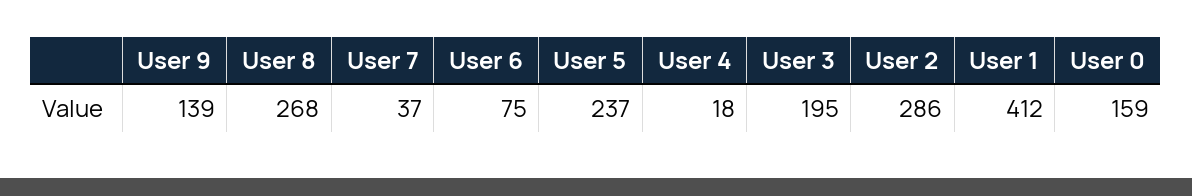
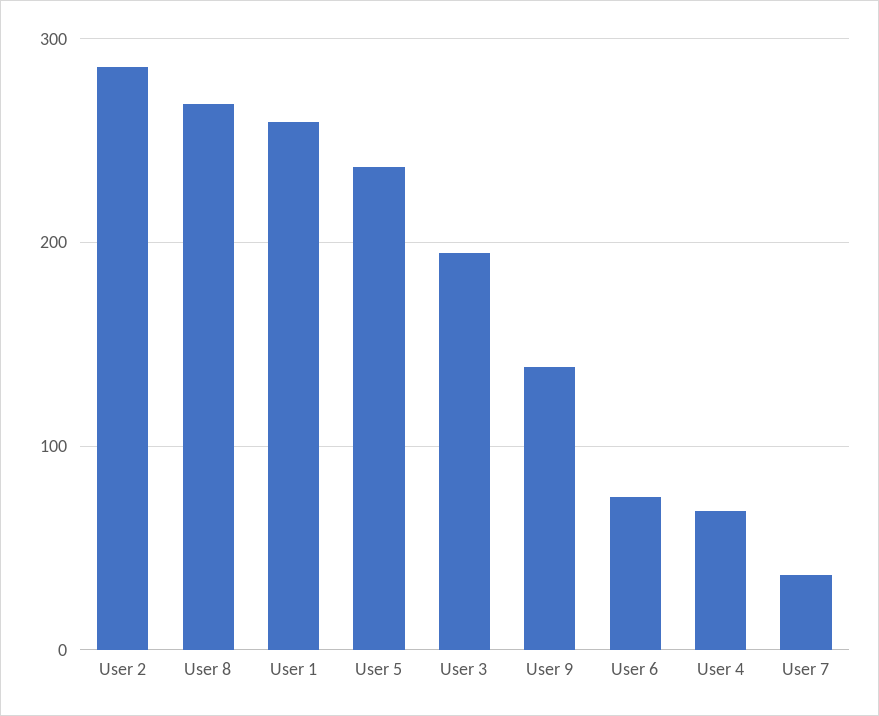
  {
    "User 9": 139,
    "User 8": 268,
    "User 7": 37,
    "User 6": 75,
    "User 5": 237,
-   "User 4": 18,
+   "User 4": 70,
    "User 3": 195,
    "User 2": 286,
-   "User 1": 412,
+   "User 1": 260
-   "User 0": 159
  }

